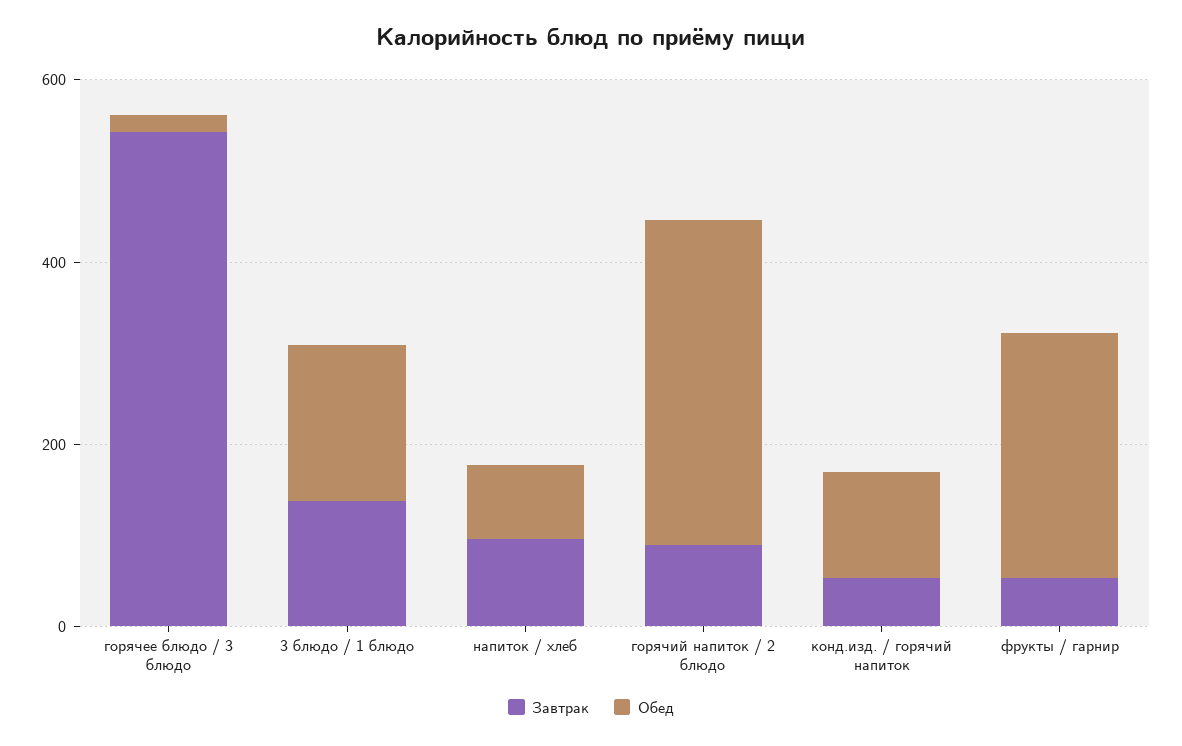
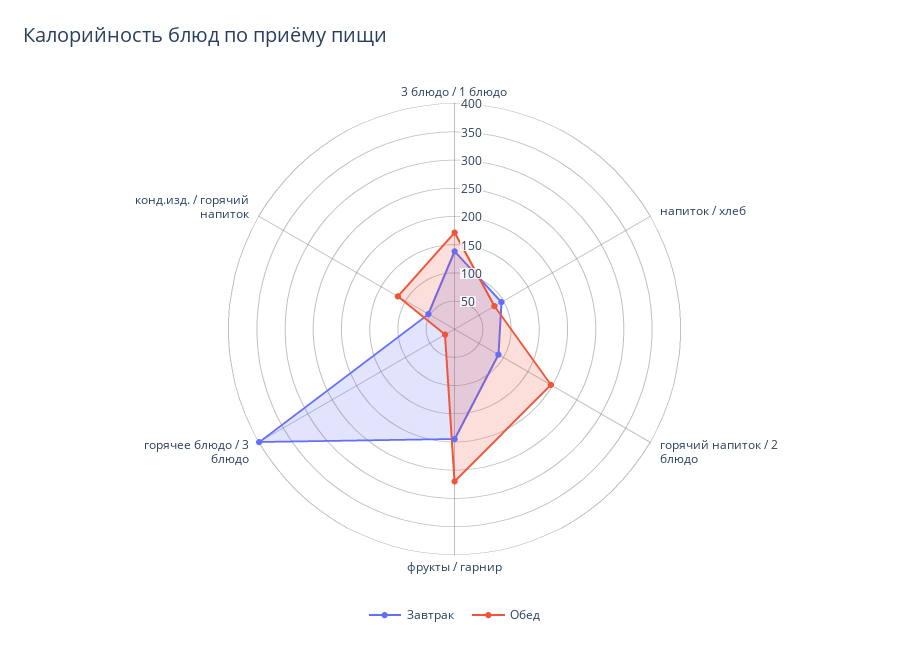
  {
    "Завтрак": {
-     "горячее блюдо / 3 блюдо": 550,
+     "горячее блюдо / 3 блюдо": 400,
      "3 блюдо / 1 блюдо": 150,
      "напиток / хлеб": 100,
      "горячий напиток / 2 блюдо": 100,
      "конд.изд. / горячий напиток": 50,
-     "фрукты / гарнир": 50
+     "фрукты / гарнир": 200
    },
    "Обед": {
      "горячее блюдо / 3 блюдо": 25,
      "3 блюдо / 1 блюдо": 175,
      "напиток / хлеб": 75,
-     "горячий напиток / 2 блюдо": 350,
+     "горячий напиток / 2 блюдо": 200,
      "конд.изд. / горячий напиток": 125,
      "фрукты / гарнир": 275
    }
  }

